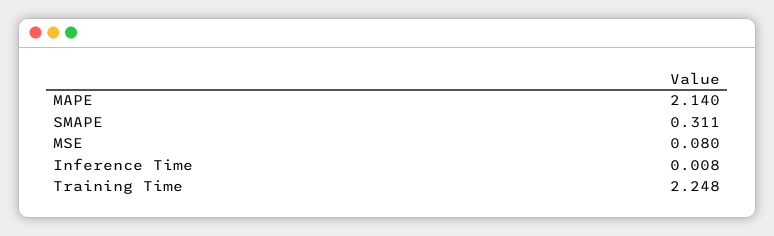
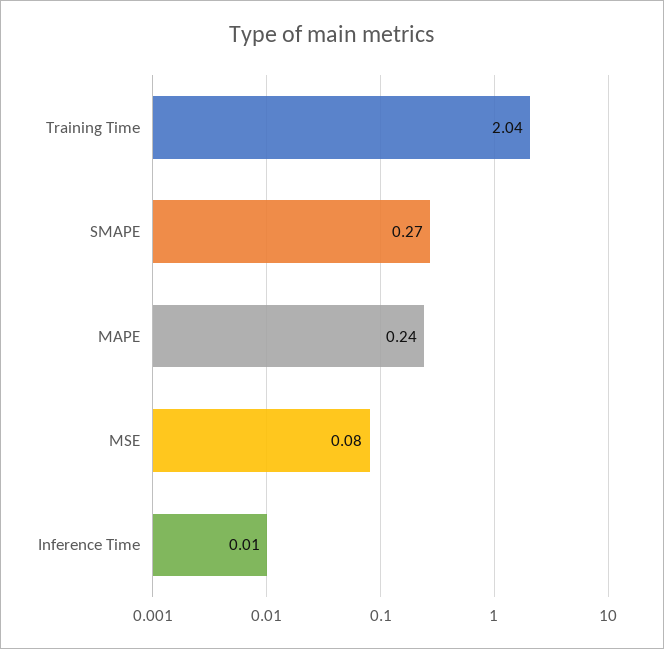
  {
-   "MAPE": 2.14,
+   "MAPE": 0.24,
-   "SMAPE": 0.311,
+   "SMAPE": 0.27,
    "MSE": 0.08,
    "Inference Time": 0.008,
-   "Training Time": 2.248
+   "Training Time": 2.04
  }

